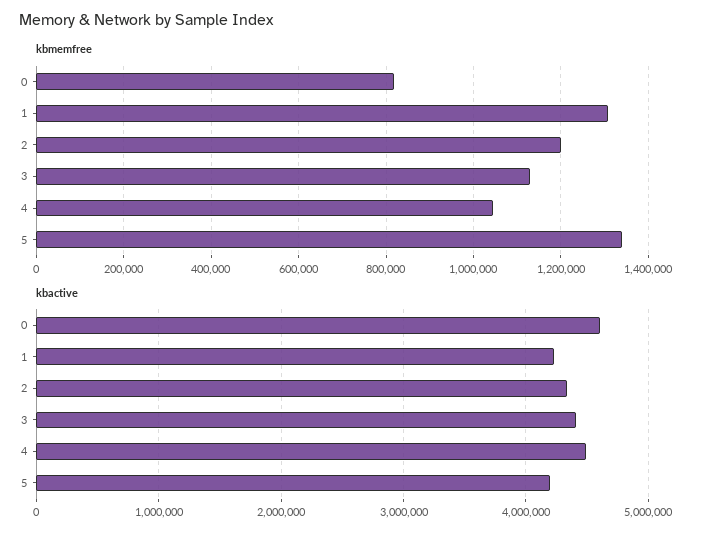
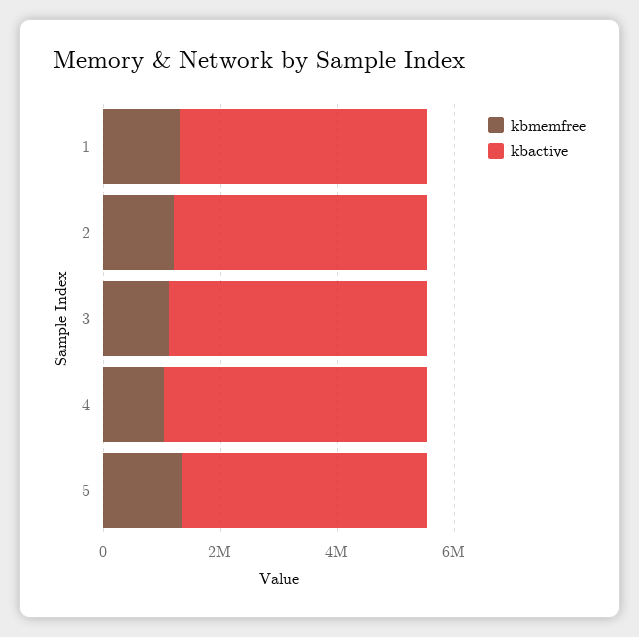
  {
    "kbmemfree": {
-     "0": 820000,
      "1": 1300000,
      "2": 1200000,
      "3": 1120000,
      "4": 1040000,
      "5": 1340000
    },
    "kbactive": {
-     "0": 4600000,
      "1": 4200000,
      "2": 4300000,
      "3": 4400000,
      "4": 4500000,
      "5": 4200000
    }
  }

